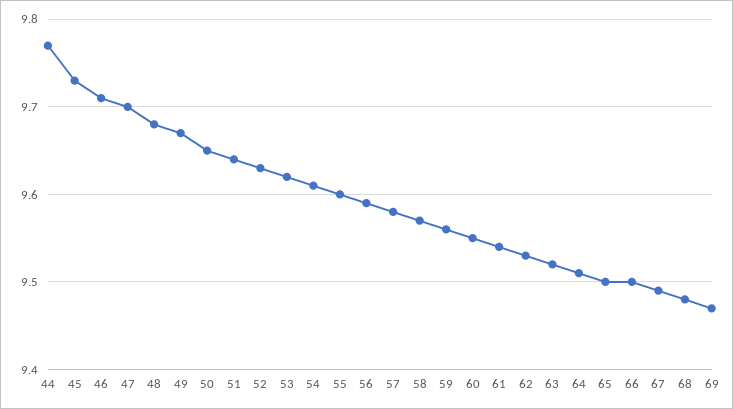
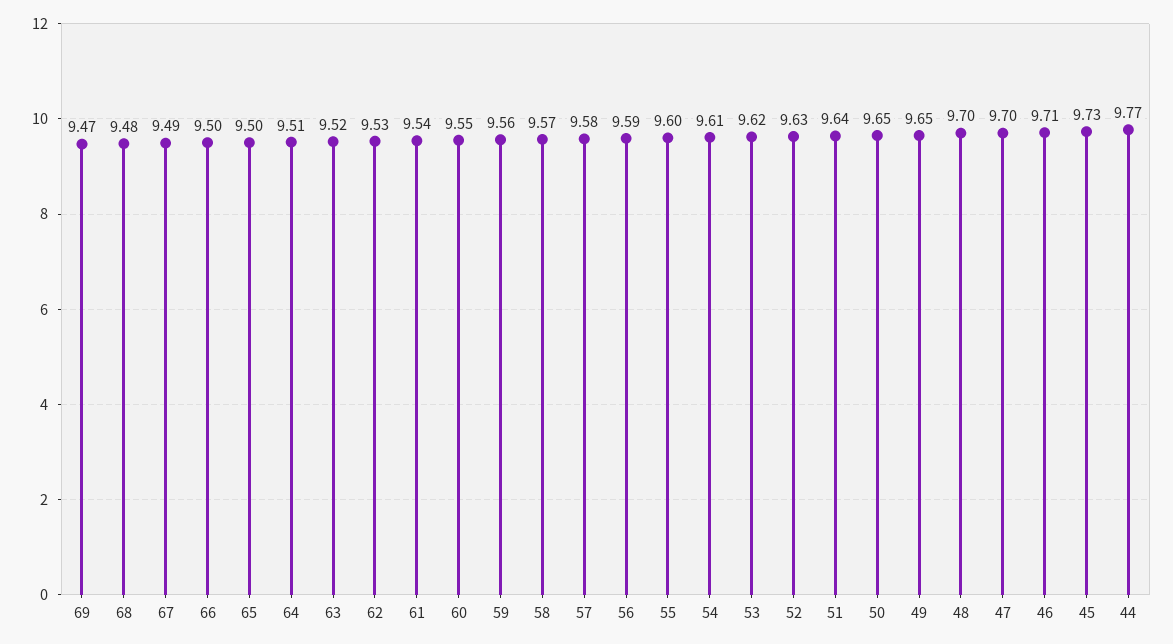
  {
    "44": 9.77,
    "45": 9.73,
    "46": 9.71,
    "47": 9.7,
-   "48": 9.68,
+   "48": 9.7,
-   "49": 9.67,
+   "49": 9.65,
    "50": 9.65,
    "51": 9.64,
    "52": 9.63,
    "53": 9.62,
    "54": 9.61,
    "55": 9.6,
    "56": 9.59,
    "57": 9.58,
    "58": 9.57,
    "59": 9.56,
    "60": 9.55,
    "61": 9.54,
    "62": 9.53,
    "63": 9.52,
    "64": 9.51,
    "65": 9.5,
    "66": 9.5,
    "67": 9.49,
    "68": 9.48,
    "69": 9.47
  }

